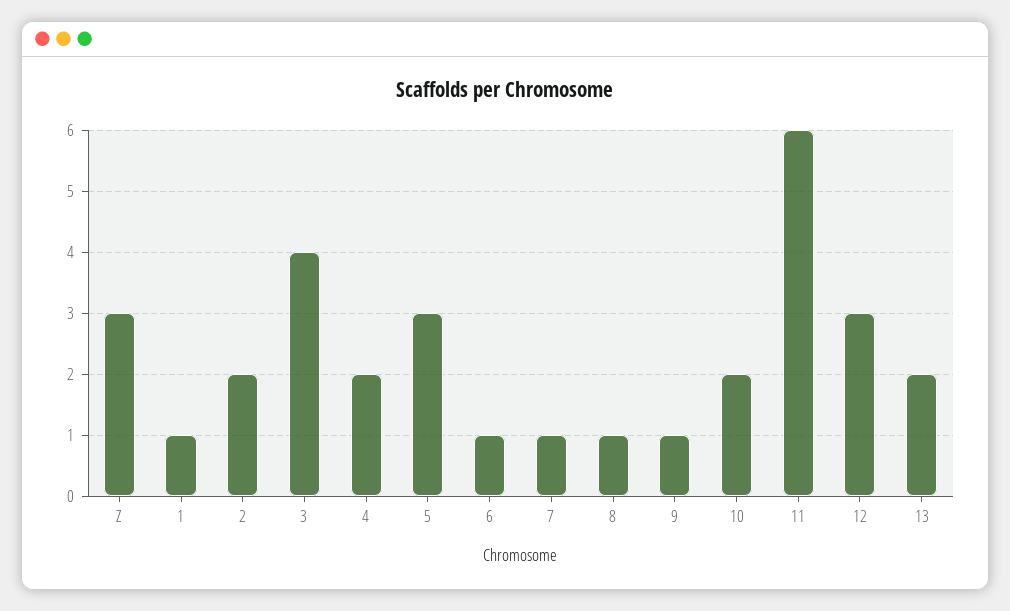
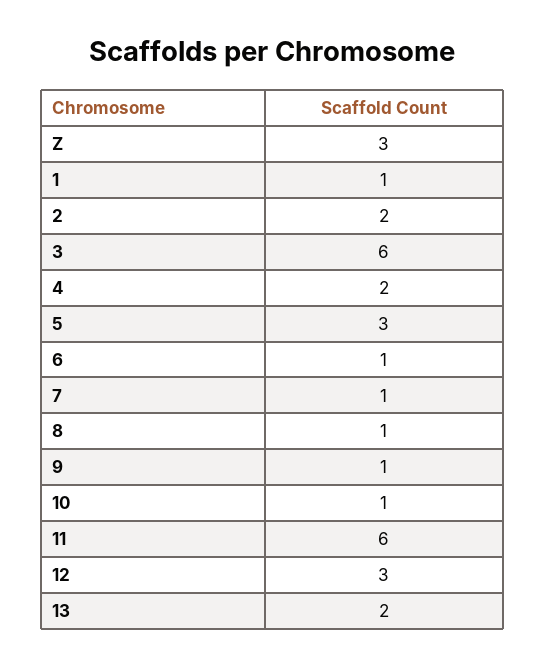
  {
    "Z": 3,
    "1": 1,
    "2": 2,
-   "3": 4,
+   "3": 6,
    "4": 2,
    "5": 3,
    "6": 1,
    "7": 1,
    "8": 1,
    "9": 1,
-   "10": 2,
+   "10": 1,
    "11": 6,
    "12": 3,
    "13": 2
  }

